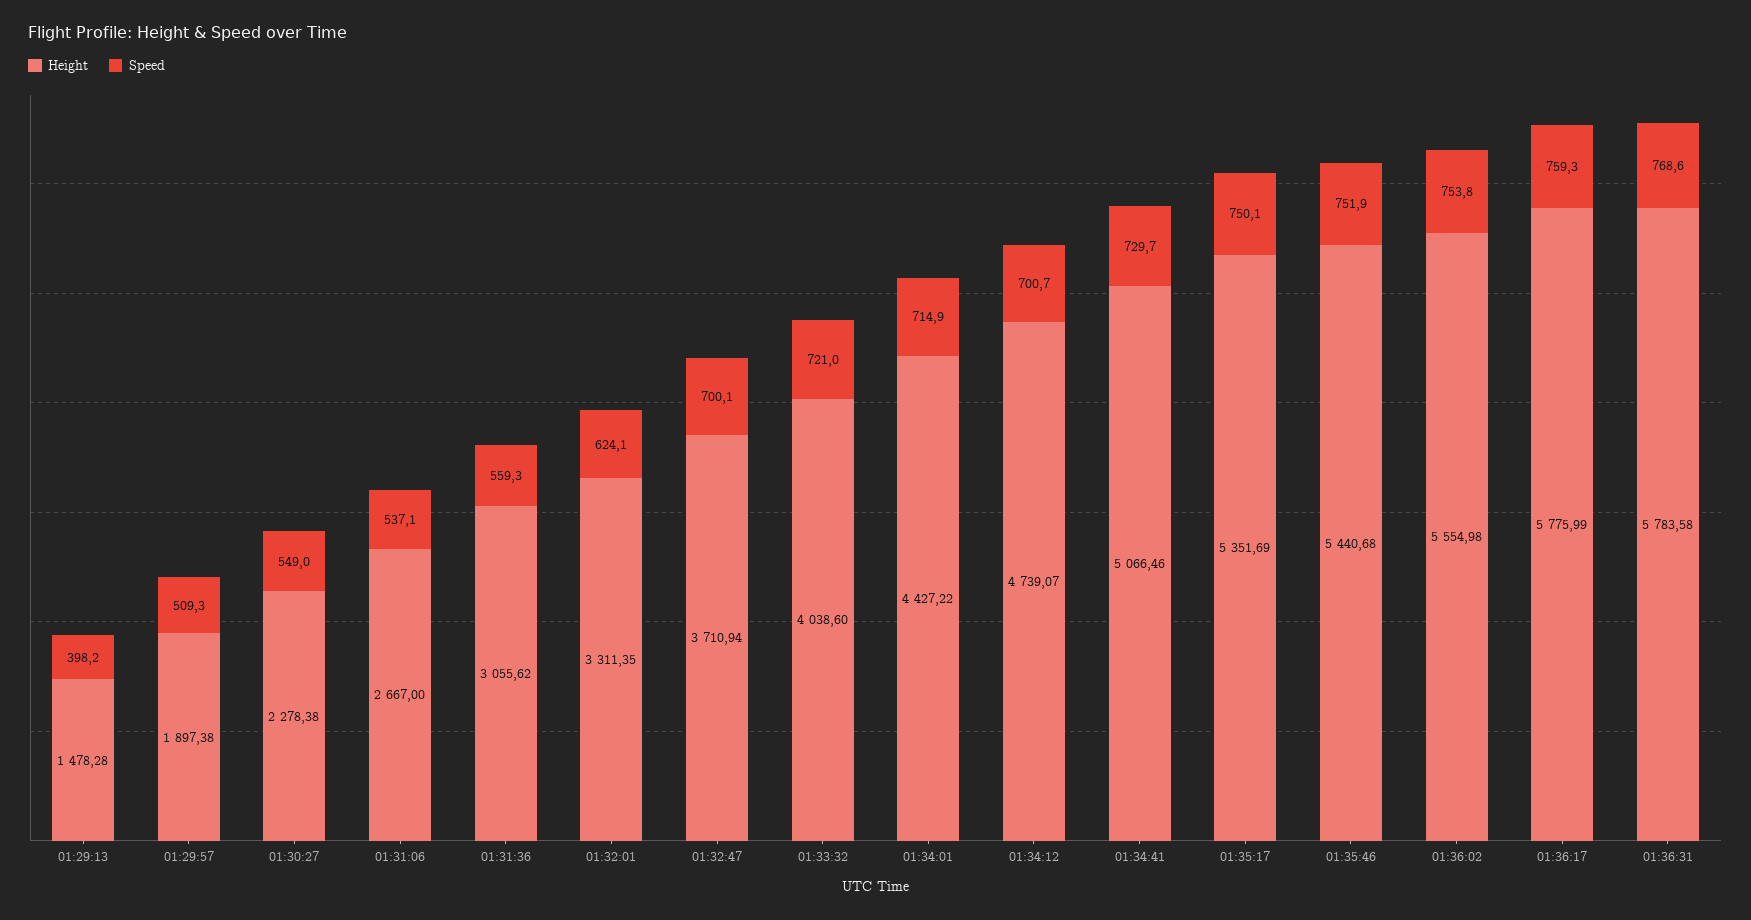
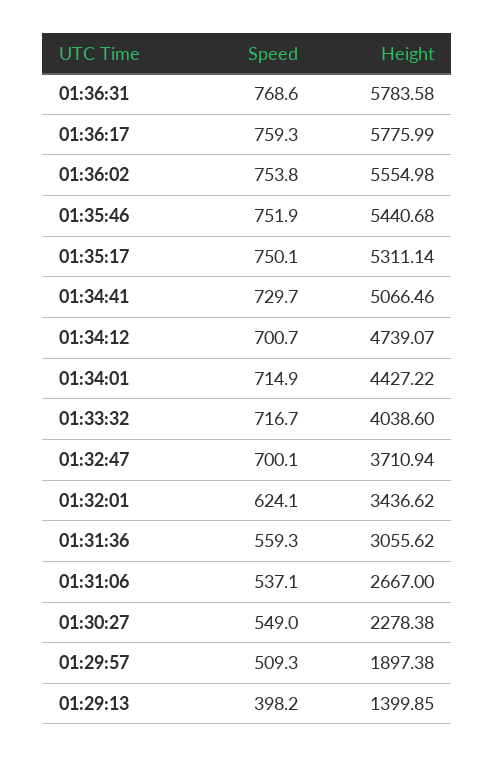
  {
    "Height": {
-     "01:29:13": 1478.28,
+     "01:29:13": 1399.85,
      "01:29:57": 1897.38,
      "01:30:27": 2278.38,
      "01:31:06": 2667,
      "01:31:36": 3055.62,
-     "01:32:01": 3311.35,
+     "01:32:01": 3436.62,
      "01:32:47": 3710.94,
      "01:33:32": 4038.6,
      "01:34:01": 4427.22,
      "01:34:12": 4739.07,
      "01:34:41": 5066.46,
-     "01:35:17": 5351.69,
+     "01:35:17": 5311.14,
      "01:35:46": 5440.68,
      "01:36:02": 5554.98,
      "01:36:17": 5775.99,
      "01:36:31": 5783.58
    },
    "Speed": {
      "01:29:13": 398.2,
      "01:29:57": 509.3,
      "01:30:27": 549,
      "01:31:06": 537.1,
      "01:31:36": 559.3,
      "01:32:01": 624.1,
      "01:32:47": 700.1,
-     "01:33:32": 721,
+     "01:33:32": 716.7,
      "01:34:01": 714.9,
      "01:34:12": 700.7,
      "01:34:41": 729.7,
      "01:35:17": 750.1,
      "01:35:46": 751.9,
      "01:36:02": 753.8,
      "01:36:17": 759.3,
      "01:36:31": 768.6
    }
  }

